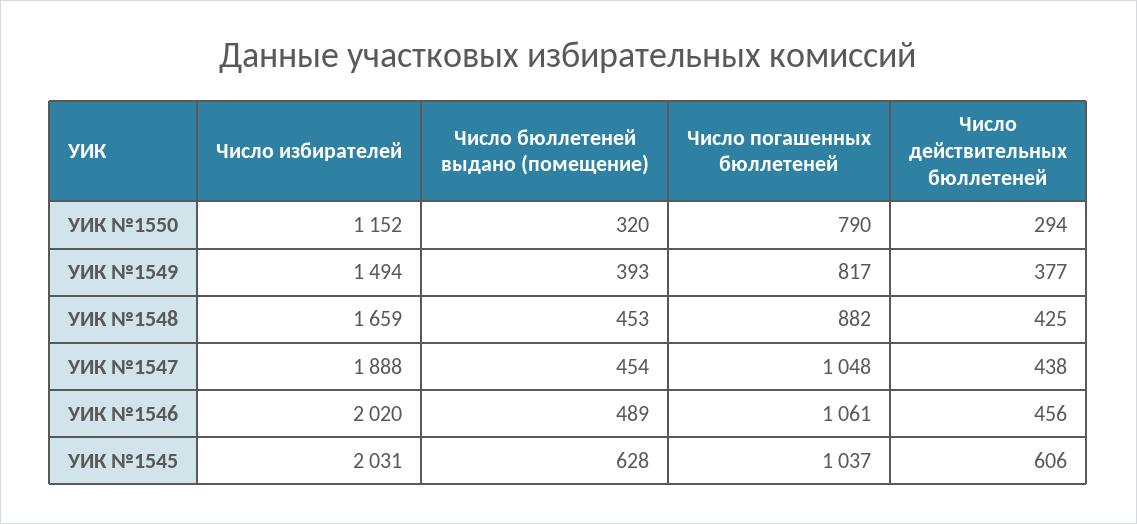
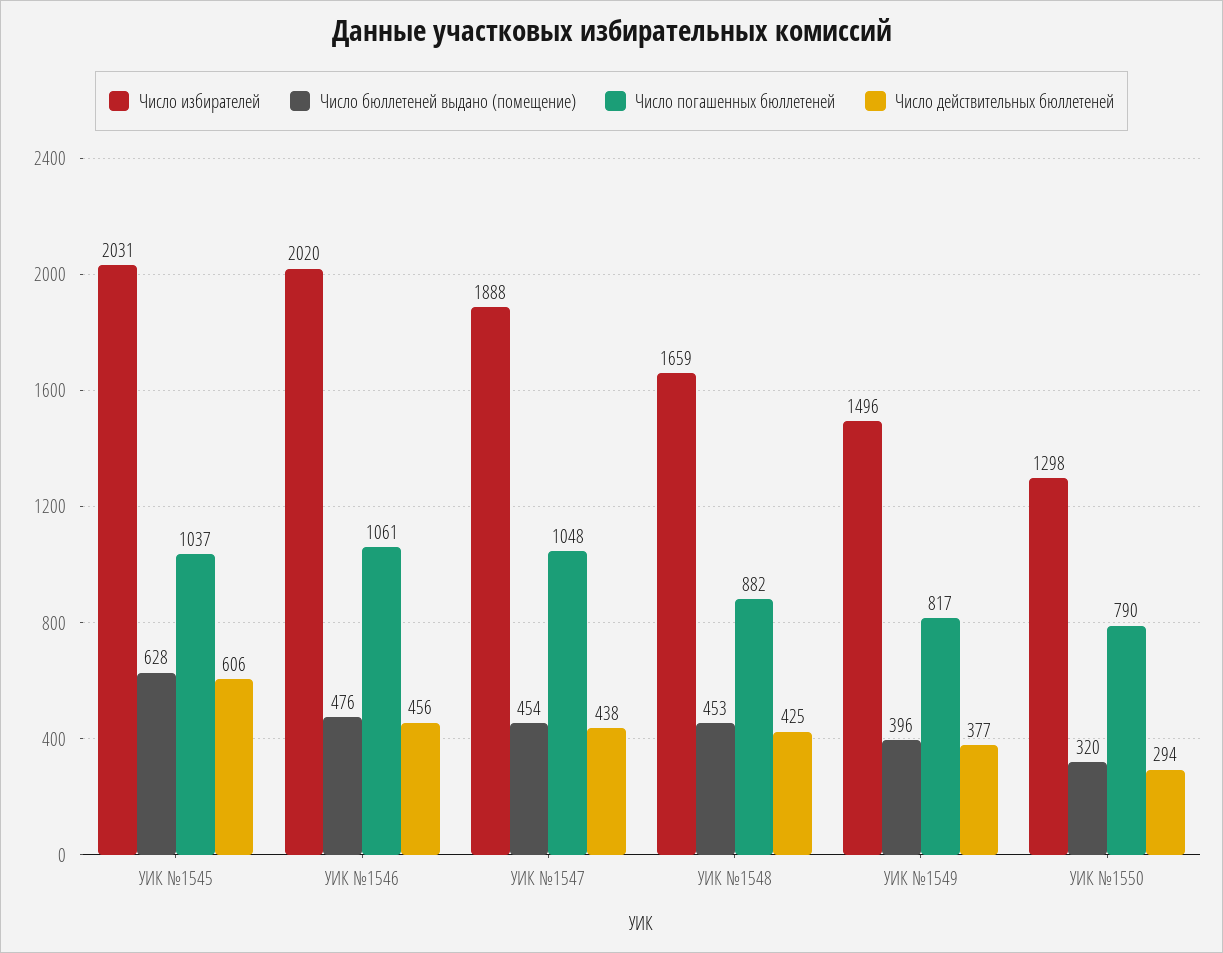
  {
    "Число избирателей": {
-     "УИК №1550": 1152,
+     "УИК №1550": 1298,
-     "УИК №1549": 1494,
+     "УИК №1549": 1496,
      "УИК №1548": 1659,
      "УИК №1547": 1888,
      "УИК №1546": 2020,
      "УИК №1545": 2031
    },
    "Число бюллетеней выдано (помещение)": {
      "УИК №1550": 320,
-     "УИК №1549": 393,
+     "УИК №1549": 396,
      "УИК №1548": 453,
      "УИК №1547": 454,
-     "УИК №1546": 489,
+     "УИК №1546": 476,
      "УИК №1545": 628
    },
    "Число погашенных бюллетеней": {
      "УИК №1550": 790,
      "УИК №1549": 817,
      "УИК №1548": 882,
      "УИК №1547": 1048,
      "УИК №1546": 1061,
      "УИК №1545": 1037
    },
    "Число действительных бюллетеней": {
      "УИК №1550": 294,
      "УИК №1549": 377,
      "УИК №1548": 425,
      "УИК №1547": 438,
      "УИК №1546": 456,
      "УИК №1545": 606
    }
  }

